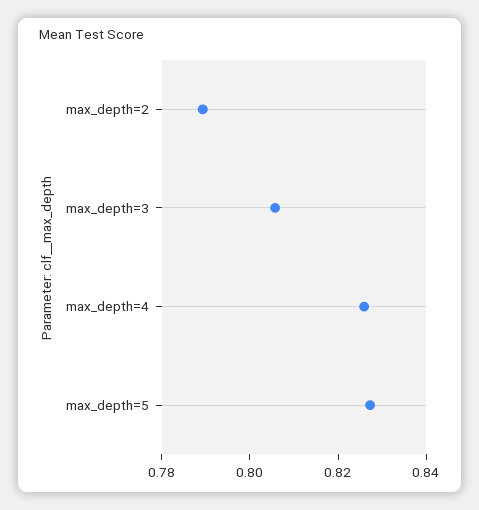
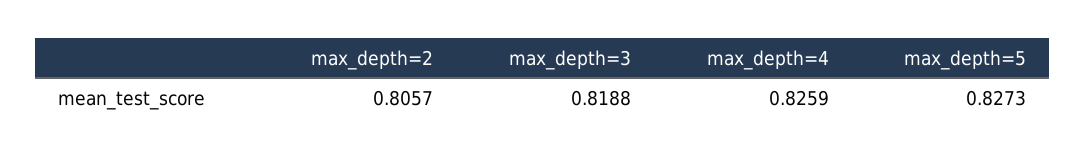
  {
-   "max_depth=2": 0.79,
+   "max_depth=2": 0.8057,
-   "max_depth=3": 0.805,
+   "max_depth=3": 0.8188,
    "max_depth=4": 0.8259,
    "max_depth=5": 0.8273
  }

